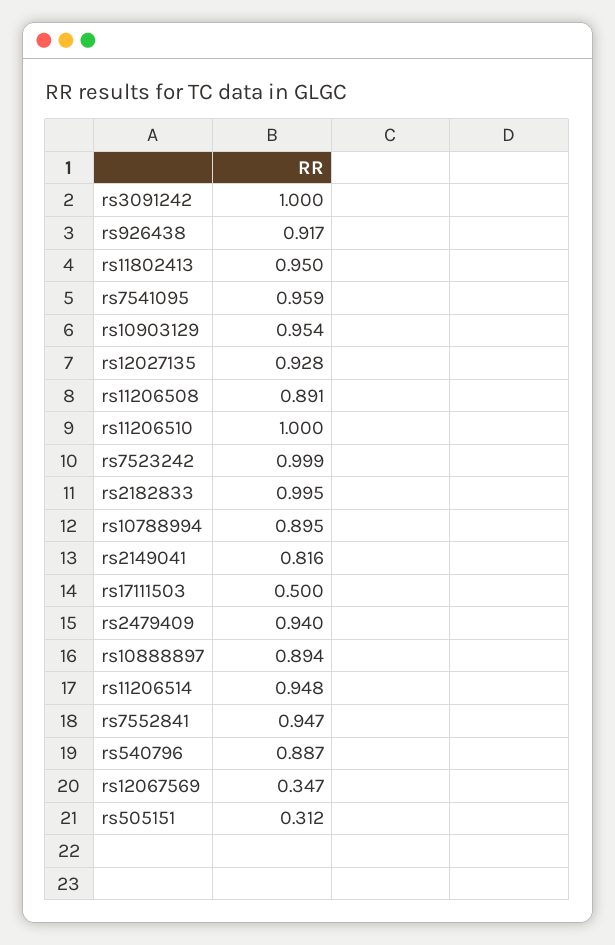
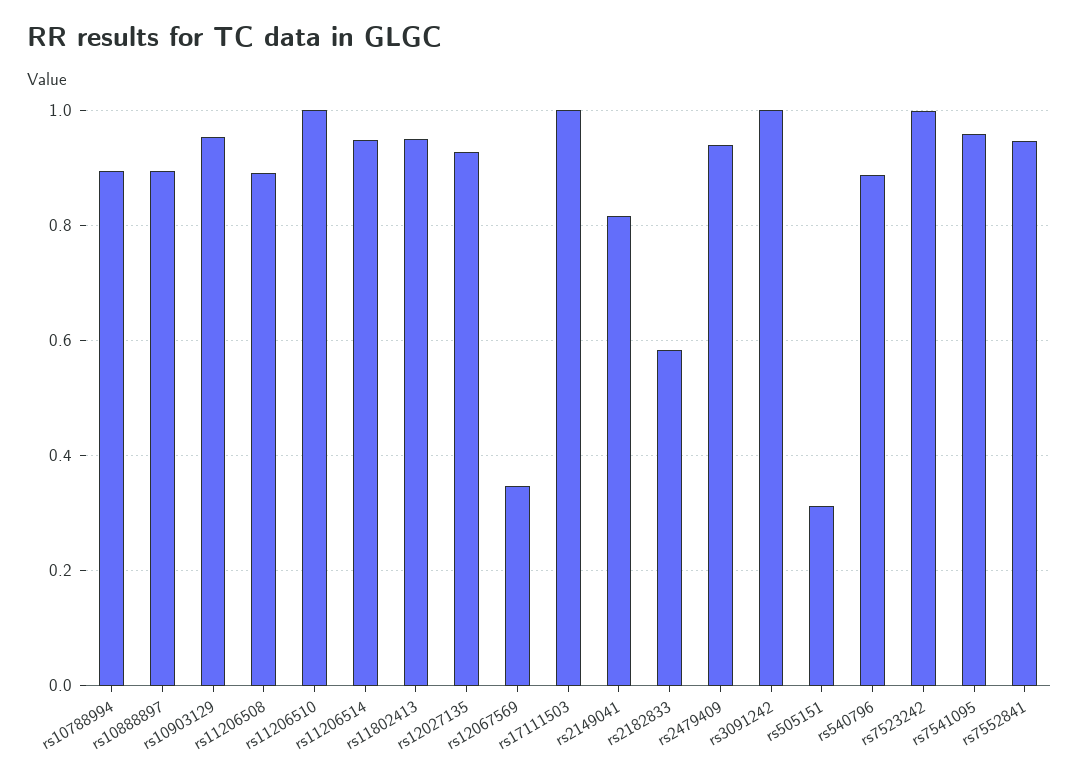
  {
    "rs3091242": 1,
-   "rs926438": 0.917,
    "rs11802413": 0.95,
    "rs7541095": 0.959,
    "rs10903129": 0.954,
    "rs12027135": 0.928,
    "rs11206508": 0.891,
    "rs11206510": 1,
    "rs7523242": 0.999,
-   "rs2182833": 0.995,
+   "rs2182833": 0.58,
    "rs10788994": 0.895,
    "rs2149041": 0.816,
-   "rs17111503": 0.5,
+   "rs17111503": 1,
    "rs2479409": 0.94,
    "rs10888897": 0.894,
    "rs11206514": 0.948,
    "rs7552841": 0.947,
    "rs540796": 0.887,
    "rs12067569": 0.347,
    "rs505151": 0.312
  }

